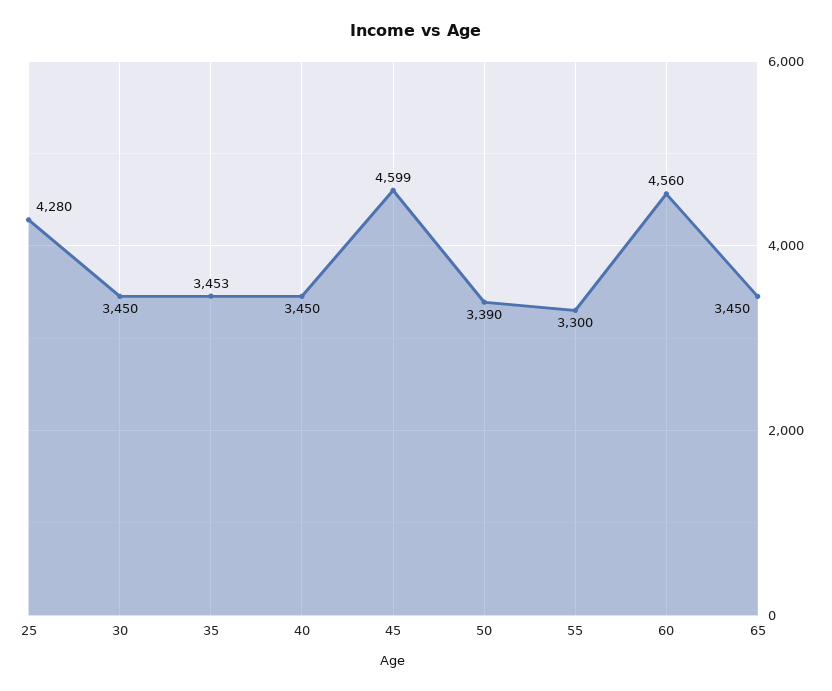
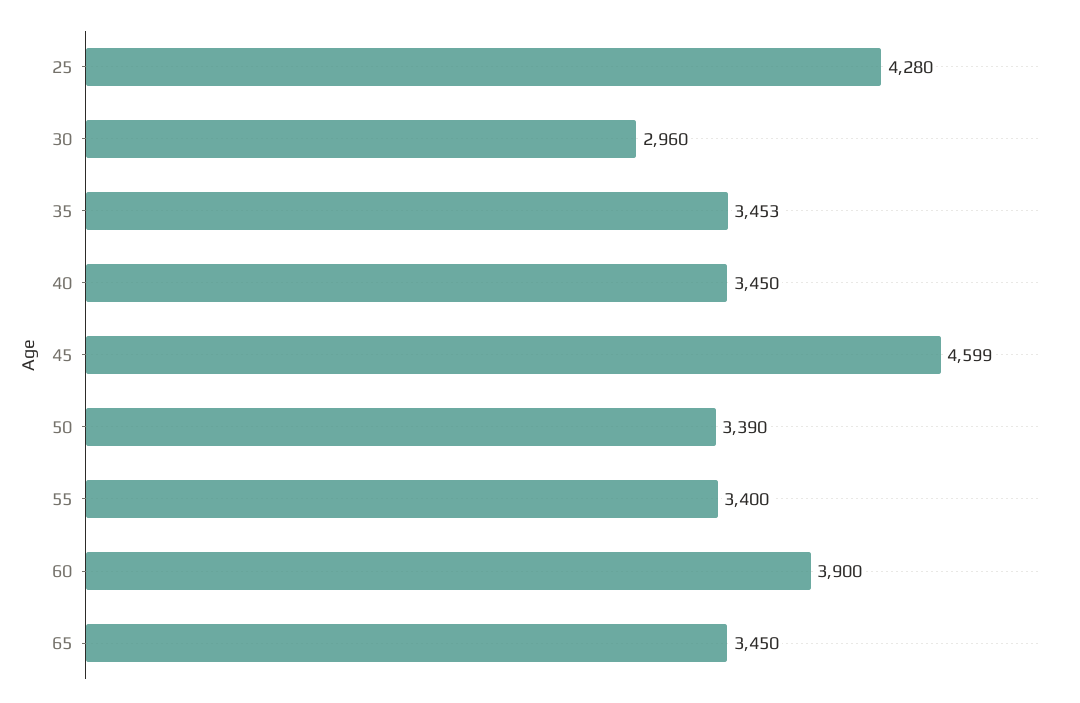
  {
    "25": 4280,
-   "30": 3450,
+   "30": 2960,
    "35": 3453,
    "40": 3450,
    "45": 4599,
    "50": 3390,
-   "55": 3300,
+   "55": 3400,
-   "60": 4560,
+   "60": 3900,
    "65": 3450
  }

